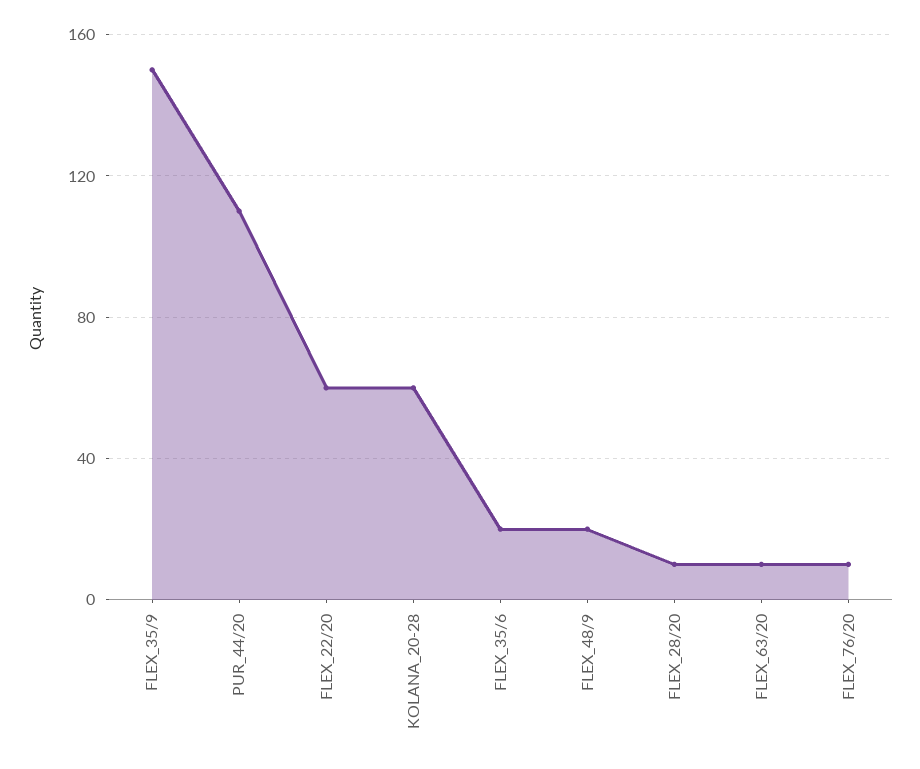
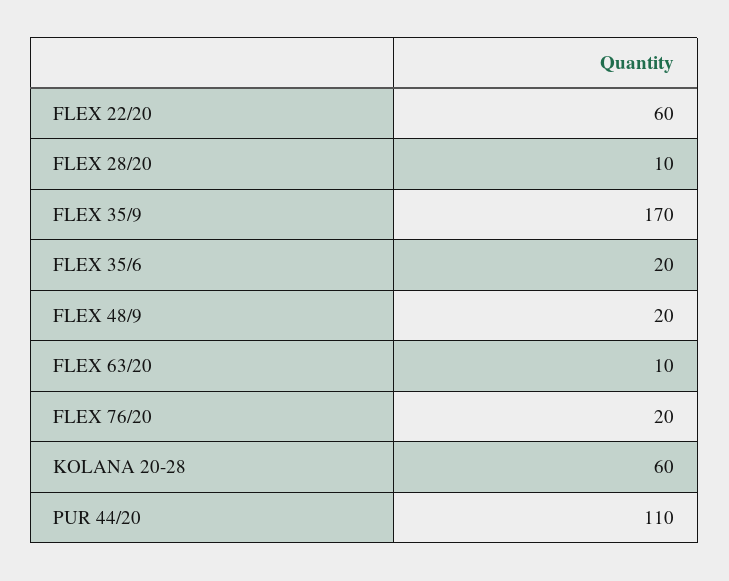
  {
-   "FLEX_35/9": 150,
+   "FLEX_35/9": 170,
    "PUR_44/20": 110,
    "FLEX_22/20": 60,
    "KOLANA_20-28": 60,
    "FLEX_35/6": 20,
    "FLEX_48/9": 20,
    "FLEX_28/20": 10,
    "FLEX_63/20": 10,
-   "FLEX_76/20": 10
+   "FLEX_76/20": 20
  }

